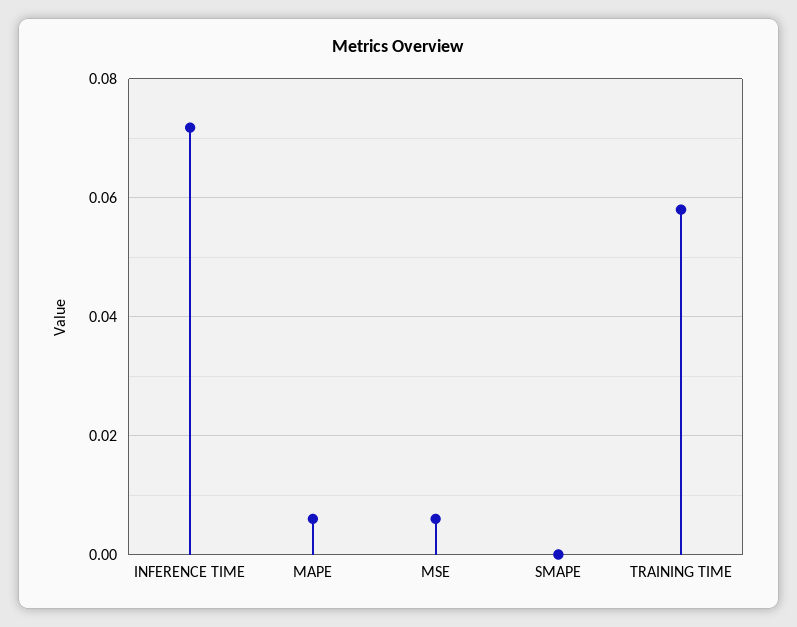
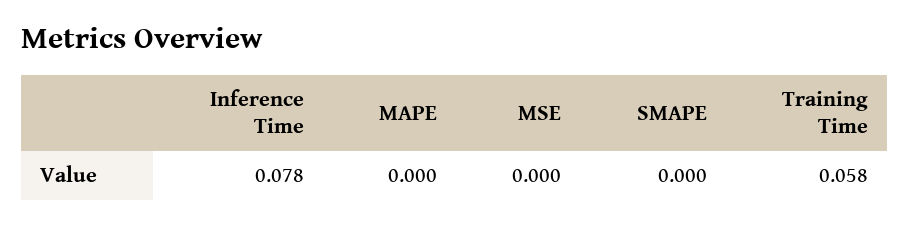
  {
-   "INFERENCE TIME": 0.072,
+   "INFERENCE TIME": 0.078,
-   "MAPE": 0.006,
+   "MAPE": 0,
-   "MSE": 0.006,
+   "MSE": 0,
    "SMAPE": 0,
    "TRAINING TIME": 0.058
  }

